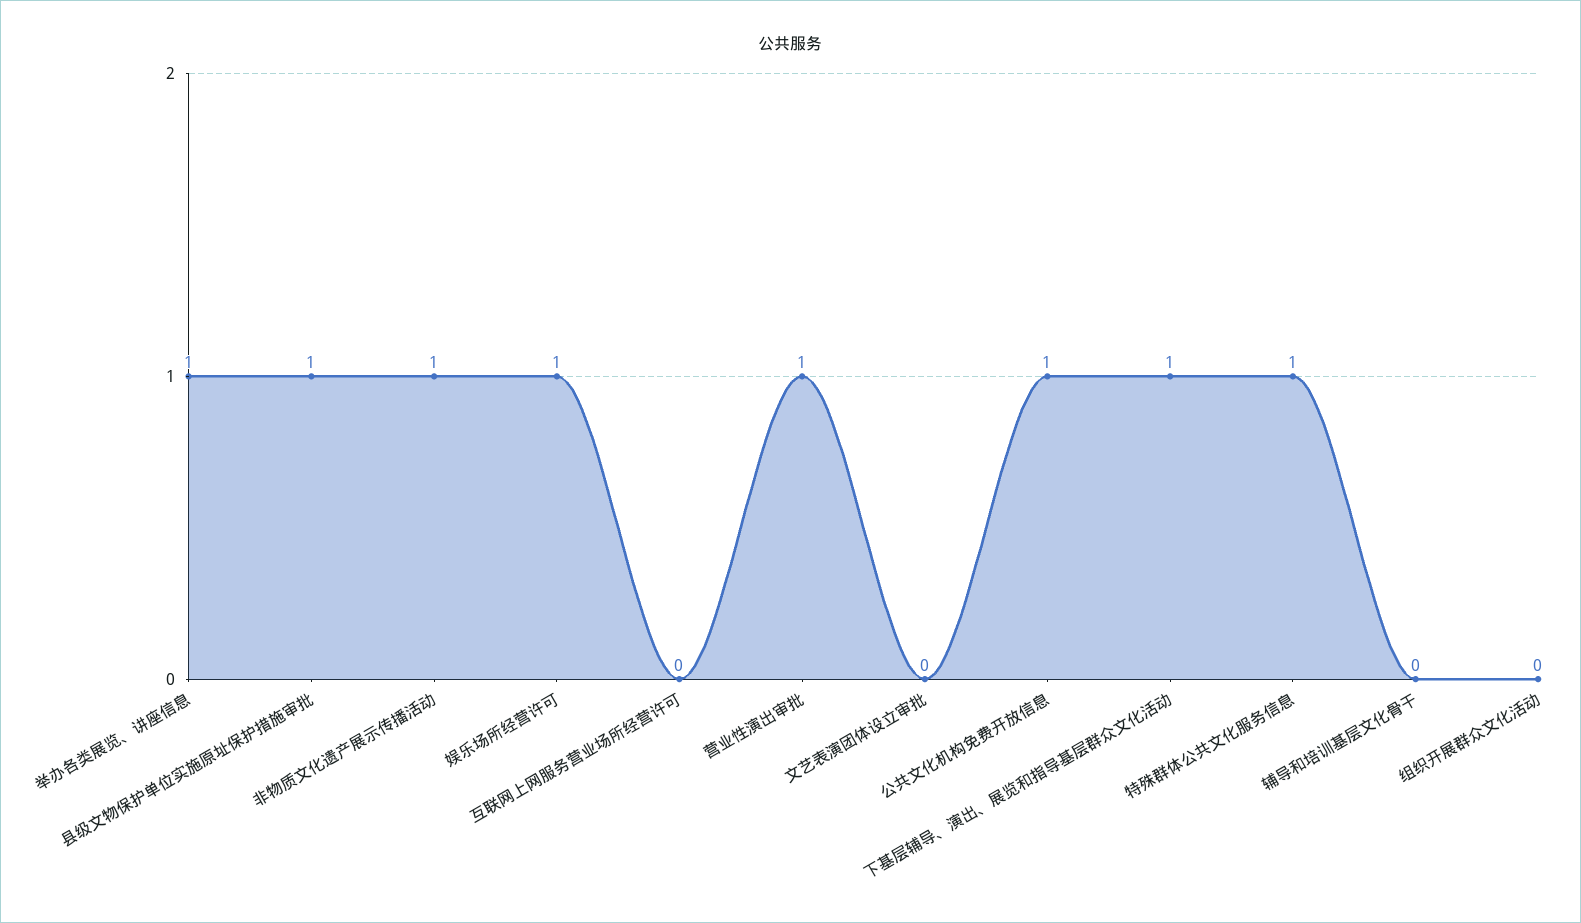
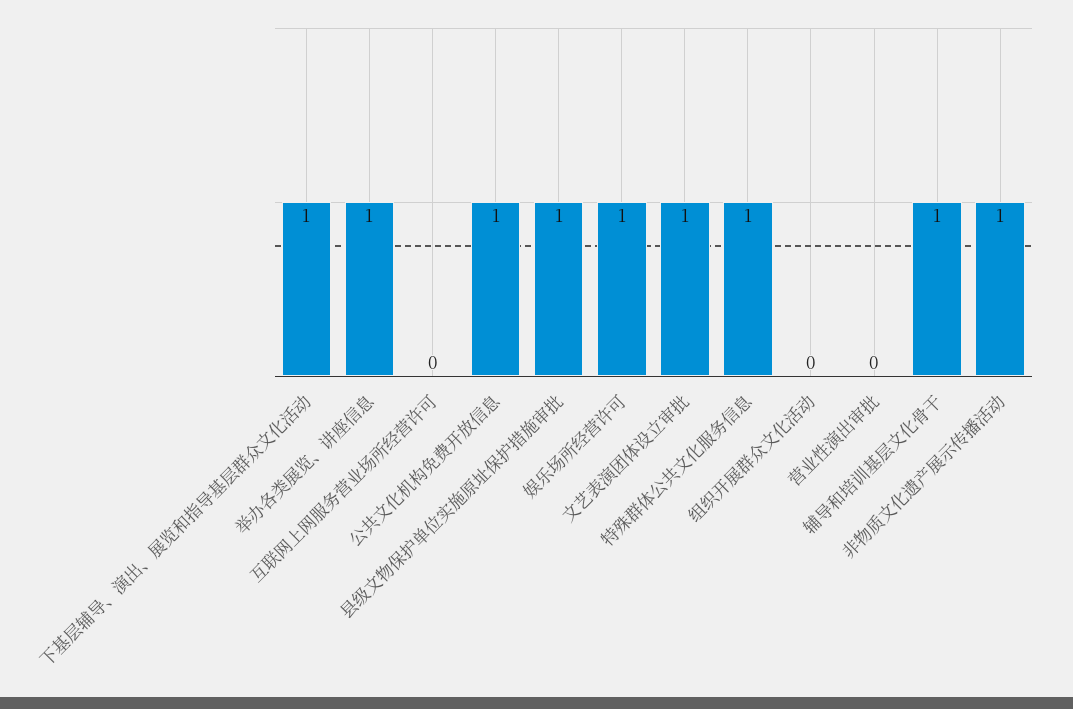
  {
    "举办各类展览、讲座信息": 1,
    "县级文物保护单位实施原址保护措施审批": 1,
    "非物质文化遗产展示传播活动": 1,
    "娱乐场所经营许可": 1,
    "互联网上网服务营业场所经营许可": 0,
-   "营业性演出审批": 1,
+   "营业性演出审批": 0,
-   "文艺表演团体设立审批": 0,
+   "文艺表演团体设立审批": 1,
    "公共文化机构免费开放信息": 1,
    "下基层辅导、演出、展览和指导基层群众文化活动": 1,
    "特殊群体公共文化服务信息": 1,
-   "辅导和培训基层文化骨干": 0,
+   "辅导和培训基层文化骨干": 1,
    "组织开展群众文化活动": 0
  }

